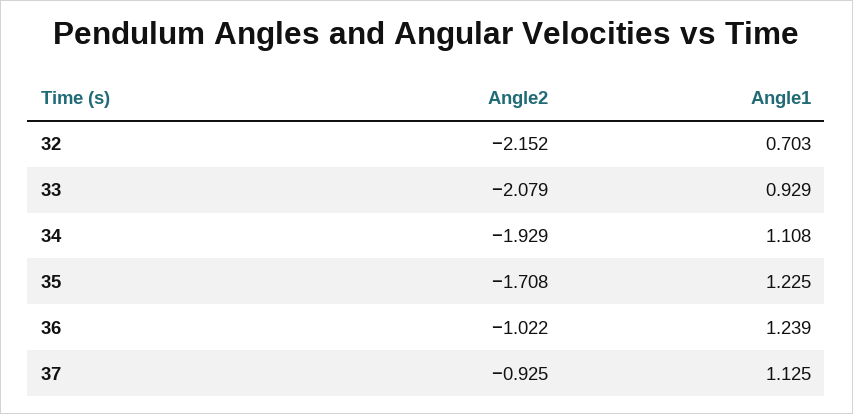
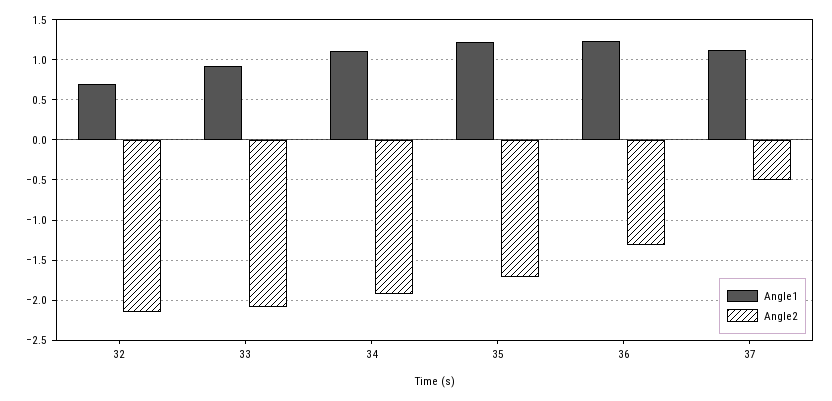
  {
    "Angle2": {
      "32": -2.152,
      "33": -2.079,
      "34": -1.929,
      "35": -1.708,
-     "36": -1.022,
+     "36": -1.3,
-     "37": -0.925
+     "37": -0.5
    },
    "Angle1": {
      "32": 0.703,
      "33": 0.929,
      "34": 1.108,
      "35": 1.225,
      "36": 1.239,
      "37": 1.125
    }
  }

